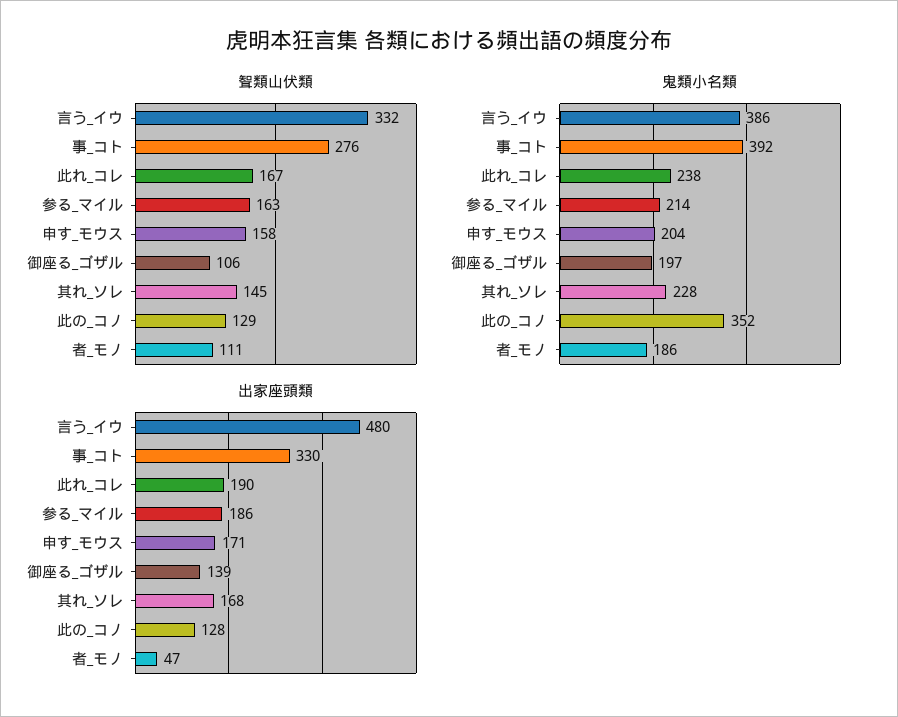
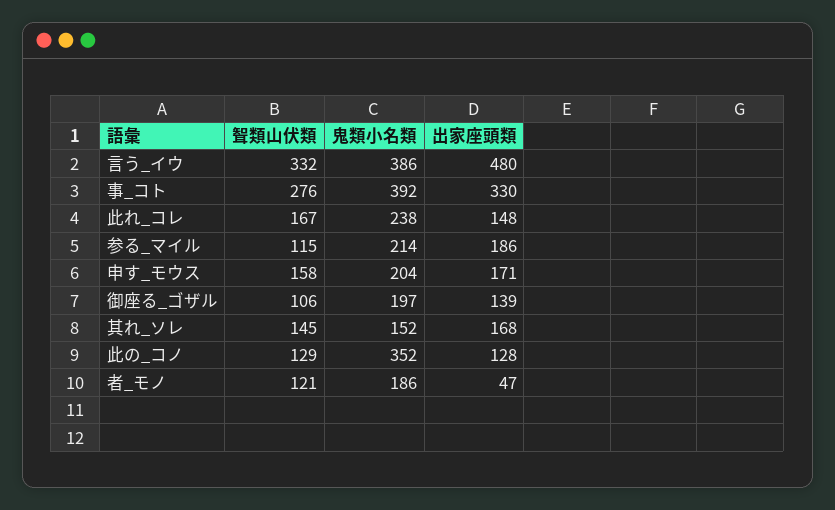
  {
    "聟類山伏類": {
      "言う_イウ": 332,
      "事_コト": 276,
      "此れ_コレ": 167,
-     "参る_マイル": 163,
+     "参る_マイル": 115,
      "申す_モウス": 158,
      "御座る_ゴザル": 106,
      "其れ_ソレ": 145,
      "此の_コノ": 129,
-     "者_モノ": 111
+     "者_モノ": 121
    },
    "鬼類小名類": {
      "言う_イウ": 386,
      "事_コト": 392,
      "此れ_コレ": 238,
      "参る_マイル": 214,
      "申す_モウス": 204,
      "御座る_ゴザル": 197,
-     "其れ_ソレ": 228,
+     "其れ_ソレ": 152,
      "此の_コノ": 352,
      "者_モノ": 186
    },
    "出家座頭類": {
      "言う_イウ": 480,
      "事_コト": 330,
-     "此れ_コレ": 190,
+     "此れ_コレ": 148,
      "参る_マイル": 186,
      "申す_モウス": 171,
      "御座る_ゴザル": 139,
      "其れ_ソレ": 168,
      "此の_コノ": 128,
      "者_モノ": 47
    }
  }

